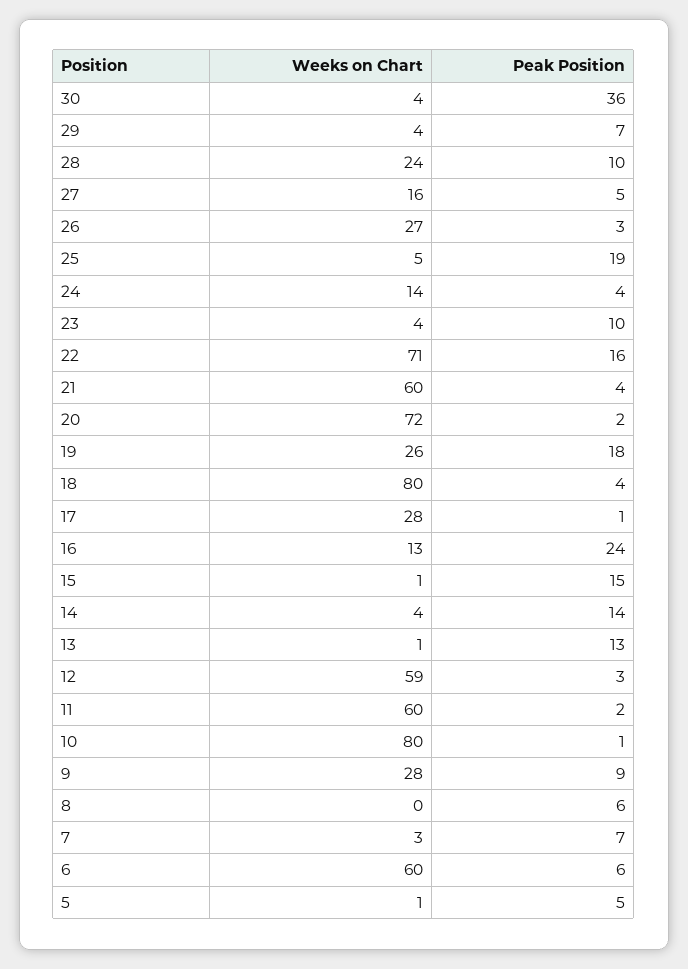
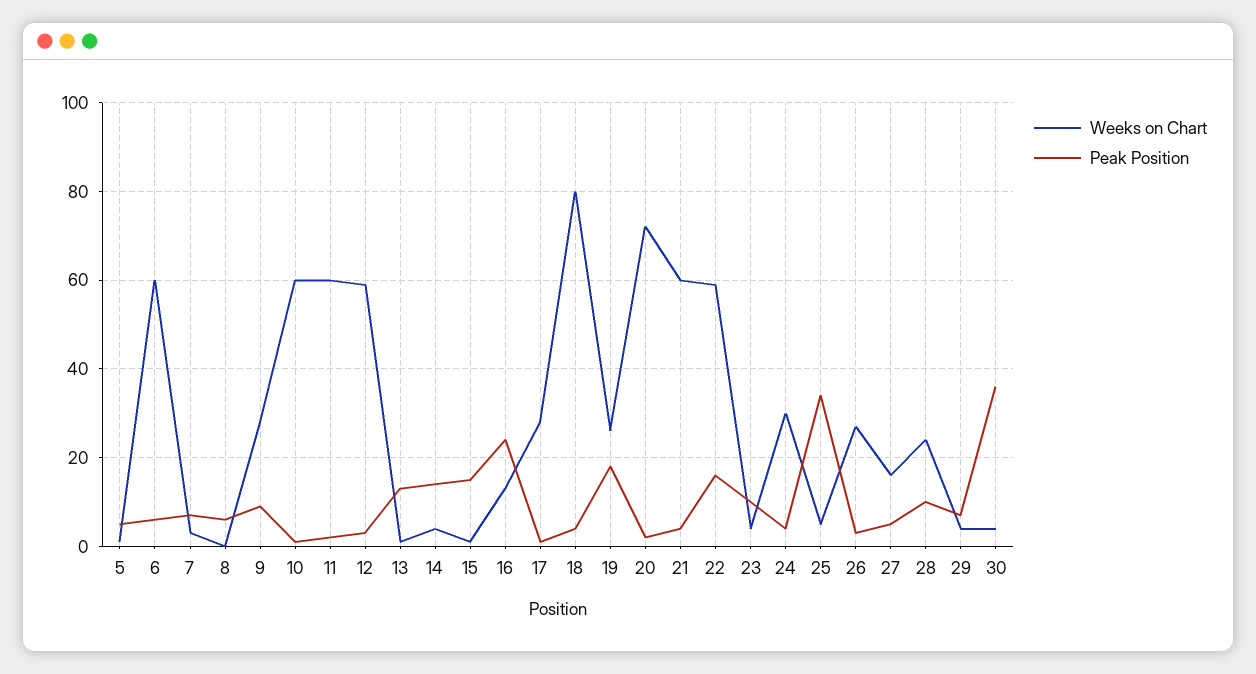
  {
    "Weeks on Chart": {
      "30": 4,
      "29": 4,
      "28": 24,
      "27": 16,
      "26": 27,
      "25": 5,
-     "24": 14,
+     "24": 30,
      "23": 4,
-     "22": 71,
+     "22": 60,
      "21": 60,
      "20": 72,
      "19": 26,
      "18": 80,
      "17": 28,
      "16": 13,
      "15": 1,
      "14": 4,
      "13": 1,
      "12": 59,
      "11": 60,
-     "10": 80,
+     "10": 60,
      "9": 28,
      "8": 0,
      "7": 3,
      "6": 60,
      "5": 1
    },
    "Peak Position": {
      "30": 36,
      "29": 7,
      "28": 10,
      "27": 5,
      "26": 3,
-     "25": 19,
+     "25": 35,
      "24": 4,
      "23": 10,
      "22": 16,
      "21": 4,
      "20": 2,
      "19": 18,
      "18": 4,
      "17": 1,
      "16": 24,
      "15": 15,
      "14": 14,
      "13": 13,
      "12": 3,
      "11": 2,
      "10": 1,
      "9": 9,
      "8": 6,
      "7": 7,
      "6": 6,
      "5": 5
    }
  }

